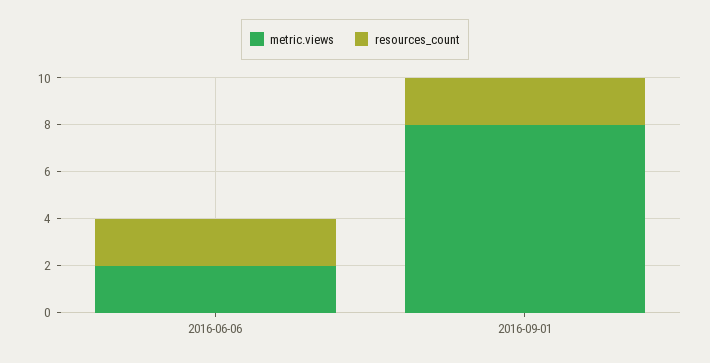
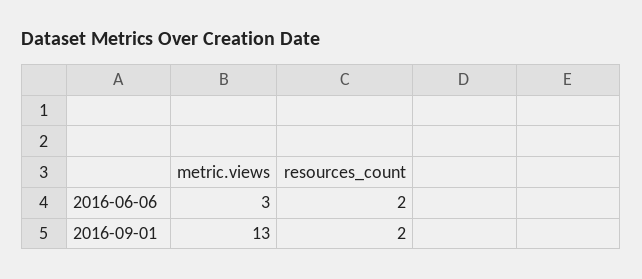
  {
    "metric.views": {
-     "2016-06-06": 2,
+     "2016-06-06": 3,
-     "2016-09-01": 8
+     "2016-09-01": 13
    },
    "resources_count": {
      "2016-06-06": 2,
      "2016-09-01": 2
    }
  }

